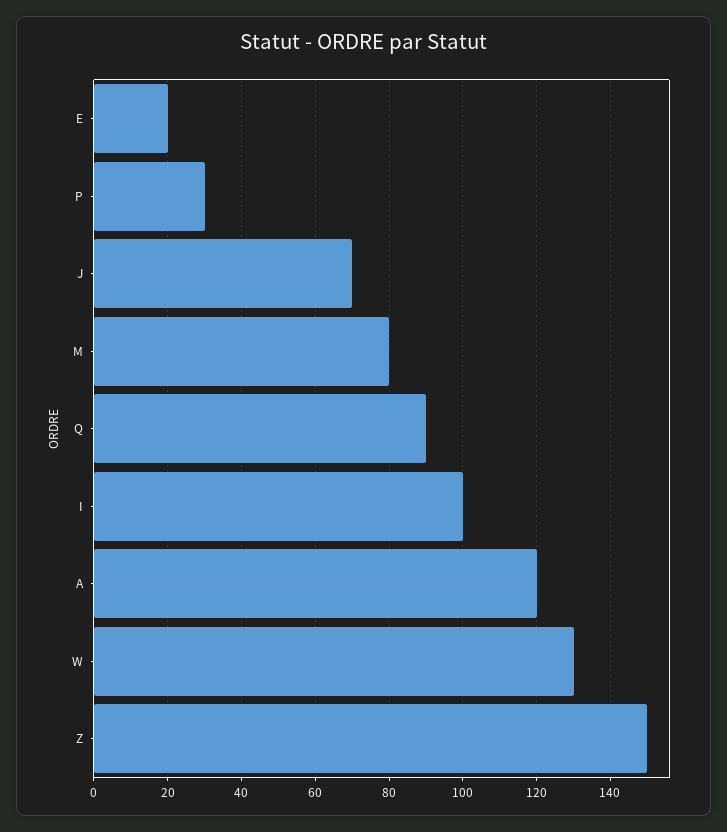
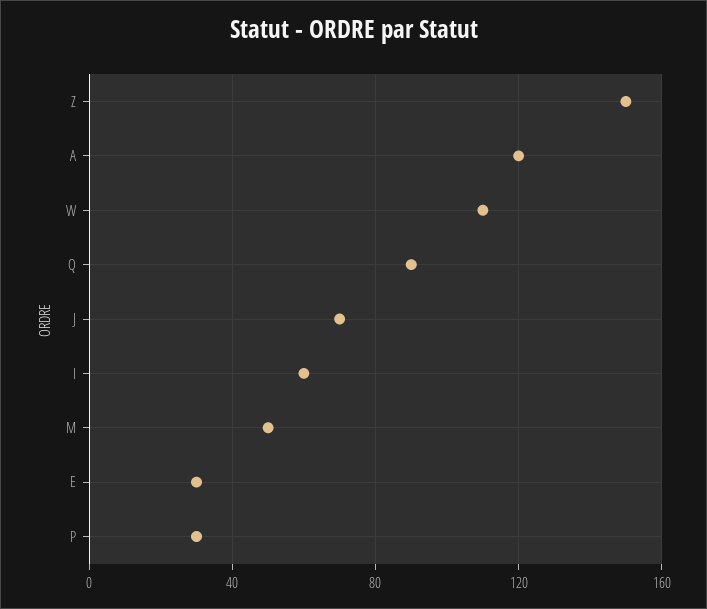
  {
-   "E": 20,
+   "E": 30,
    "P": 30,
    "J": 70,
-   "M": 80,
+   "M": 50,
    "Q": 90,
-   "I": 100,
+   "I": 60,
    "A": 120,
-   "W": 130,
+   "W": 110,
    "Z": 150
  }

